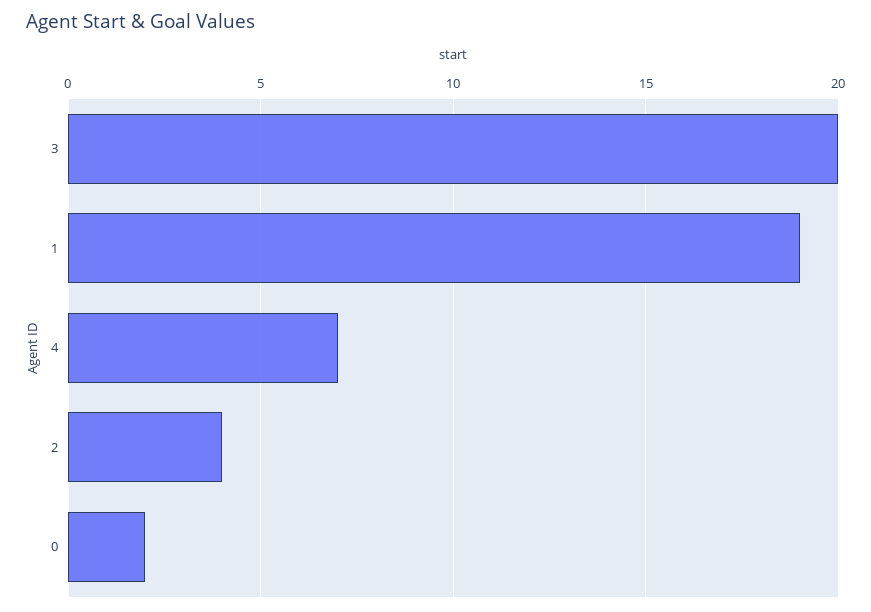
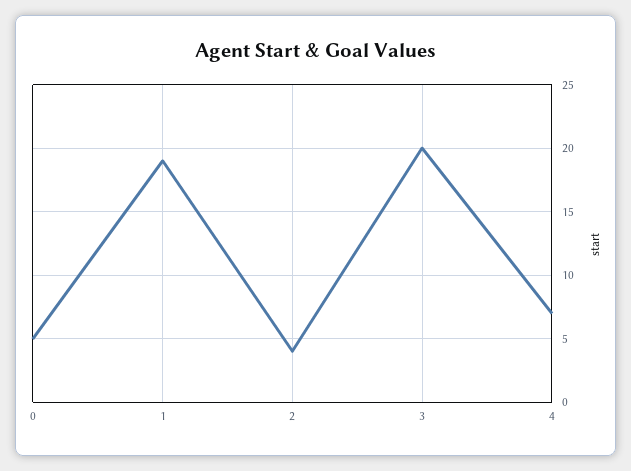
  {
    "3": 20,
    "1": 19,
    "4": 7,
    "2": 4,
-   "0": 2
+   "0": 5
  }

